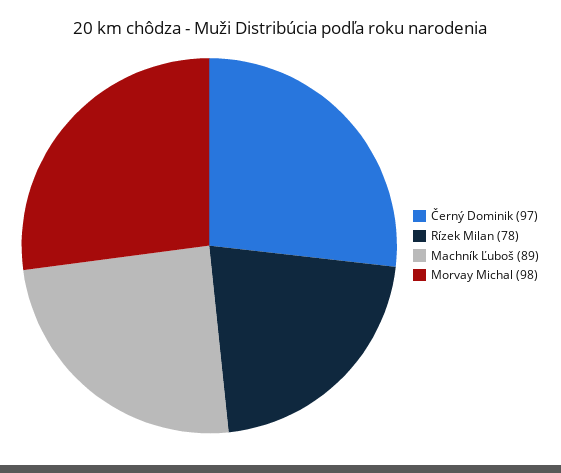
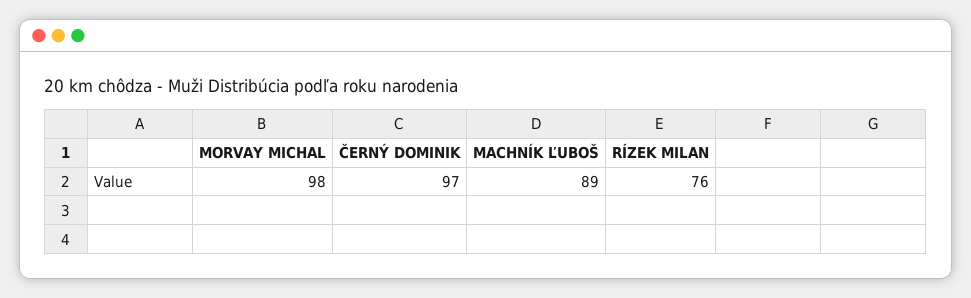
  {
    "Černý Dominik": 97,
-   "Rízek Milan": 78,
+   "Rízek Milan": 76,
    "Machník Ľuboš": 89,
    "Morvay Michal": 98
  }

